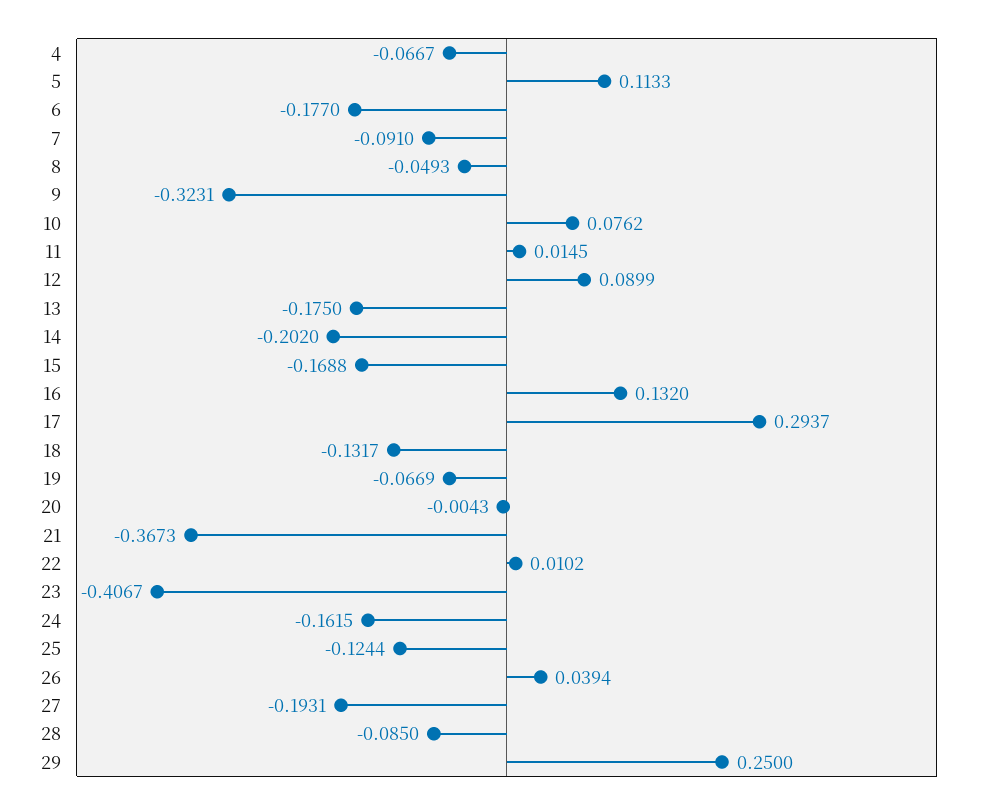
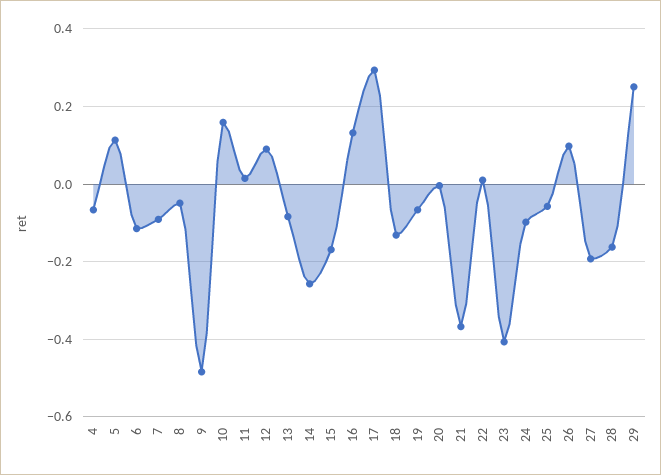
  {
    "4": -0.0667,
    "5": 0.1133,
-   "6": -0.177,
+   "6": -0.12,
    "7": -0.091,
    "8": -0.0493,
-   "9": -0.3231,
+   "9": -0.48,
-   "10": 0.0762,
+   "10": 0.16,
    "11": 0.0145,
    "12": 0.0899,
-   "13": -0.175,
+   "13": -0.08,
-   "14": -0.202,
+   "14": -0.26,
    "15": -0.1688,
    "16": 0.132,
    "17": 0.2937,
    "18": -0.1317,
    "19": -0.0669,
    "20": -0.0043,
    "21": -0.3673,
    "22": 0.0102,
    "23": -0.4067,
-   "24": -0.1615,
+   "24": -0.1,
-   "25": -0.1244,
+   "25": -0.06,
-   "26": 0.0394,
+   "26": 0.1,
    "27": -0.1931,
-   "28": -0.085,
+   "28": -0.16,
    "29": 0.25
  }

